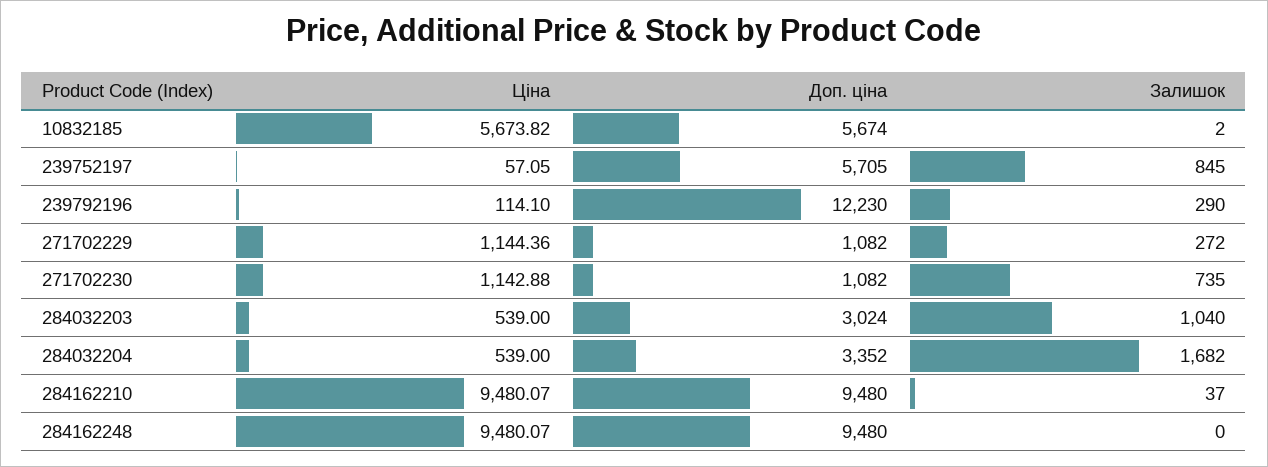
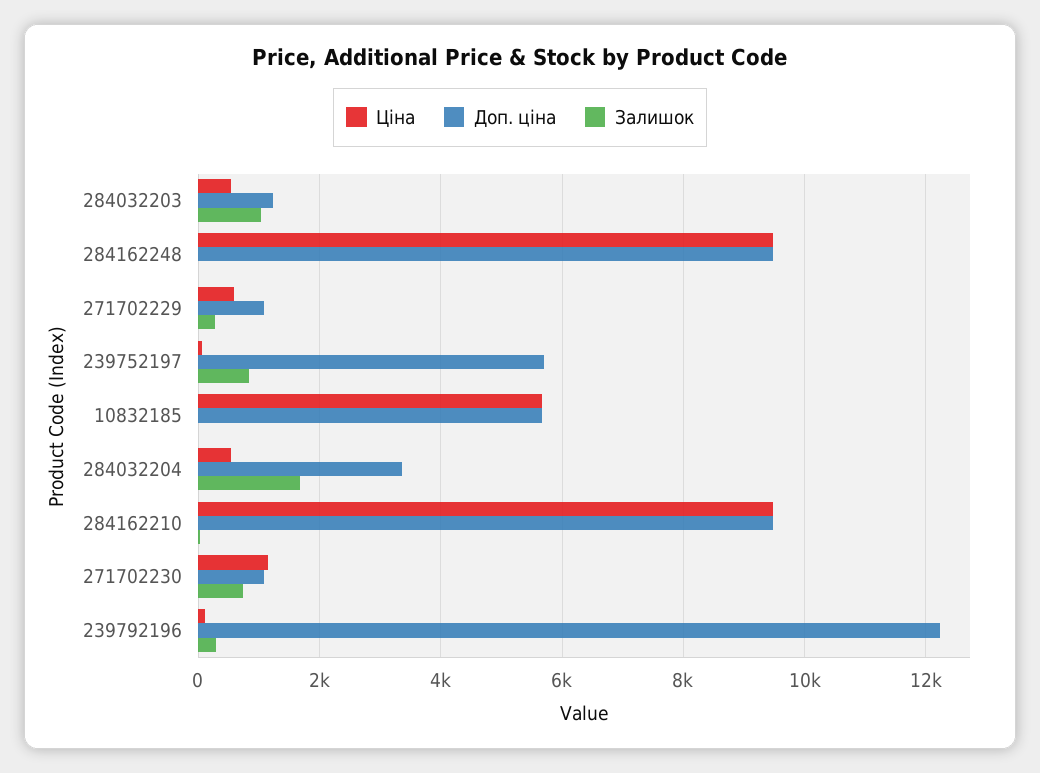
  {
    "Ціна": {
      "10832185": 5673.82,
      "239752197": 57.05,
      "239792196": 114.1,
-     "271702229": 1144.36,
+     "271702229": 600,
      "271702230": 1142.88,
      "284032203": 539,
      "284032204": 539,
      "284162210": 9480.07,
      "284162248": 9480.07
    },
    "Доп. ціна": {
      "10832185": 5674,
      "239752197": 5705,
      "239792196": 12230,
      "271702229": 1082,
      "271702230": 1082,
-     "284032203": 3024,
+     "284032203": 1200,
      "284032204": 3352,
      "284162210": 9480,
      "284162248": 9480
    },
    "Залишок": {
      "10832185": 2,
      "239752197": 845,
      "239792196": 290,
      "271702229": 272,
      "271702230": 735,
      "284032203": 1040,
      "284032204": 1682,
      "284162210": 37,
      "284162248": 0
    }
  }

